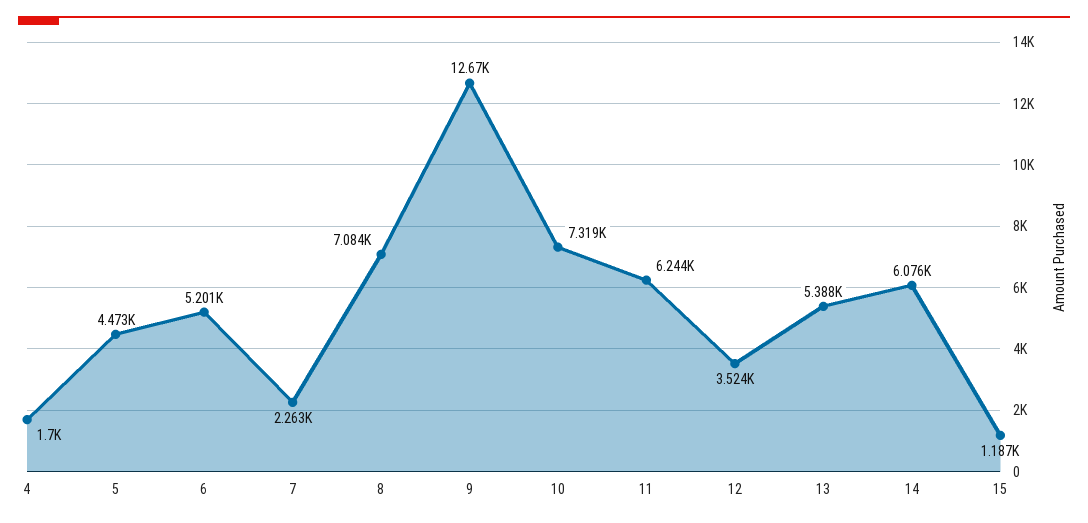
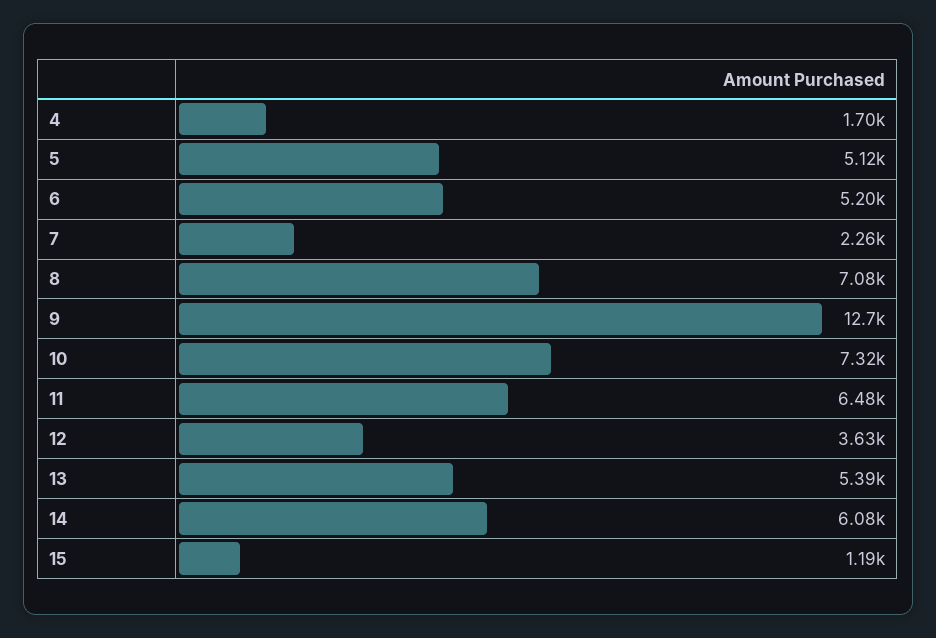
  {
    "4": 1700,
-   "5": 4473,
+   "5": 5120,
    "6": 5201,
    "7": 2263,
    "8": 7084,
    "9": 12670,
    "10": 7319,
-   "11": 6244,
+   "11": 6480,
-   "12": 3524,
+   "12": 3630,
    "13": 5388,
    "14": 6076,
    "15": 1187
  }

